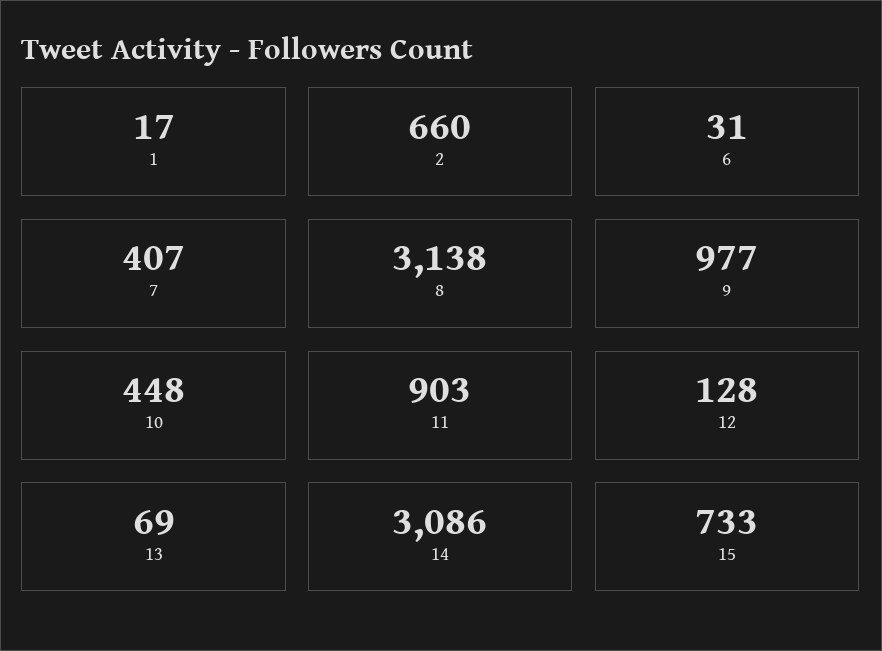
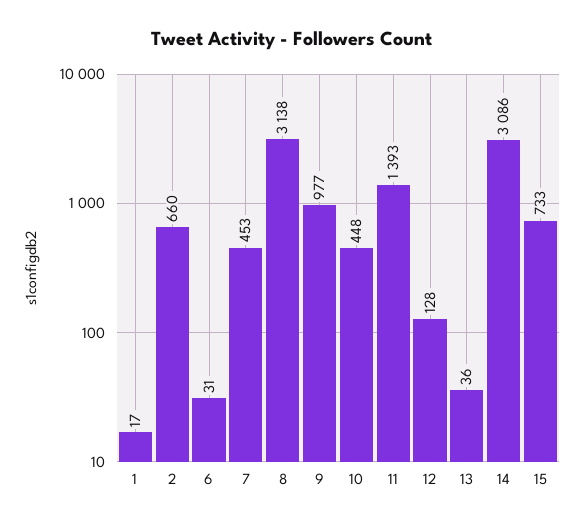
  {
    "1": 17,
    "2": 660,
    "6": 31,
-   "7": 407,
+   "7": 453,
    "8": 3138,
    "9": 977,
    "10": 448,
-   "11": 903,
+   "11": 1393,
    "12": 128,
-   "13": 69,
+   "13": 36,
    "14": 3086,
    "15": 733
  }

